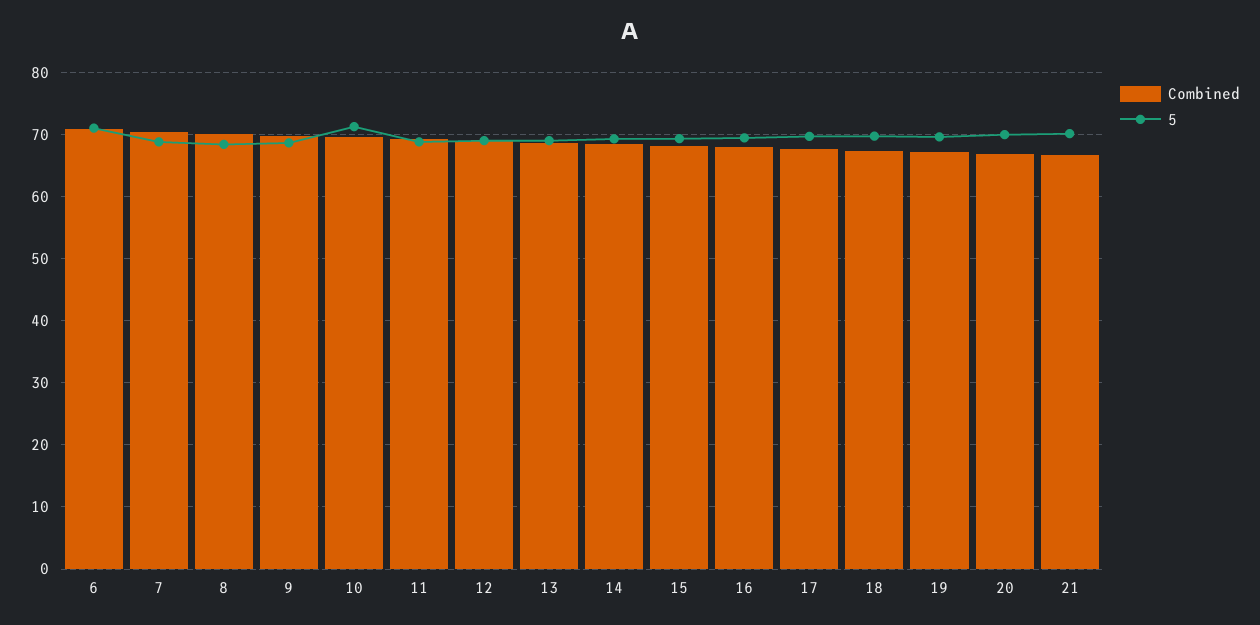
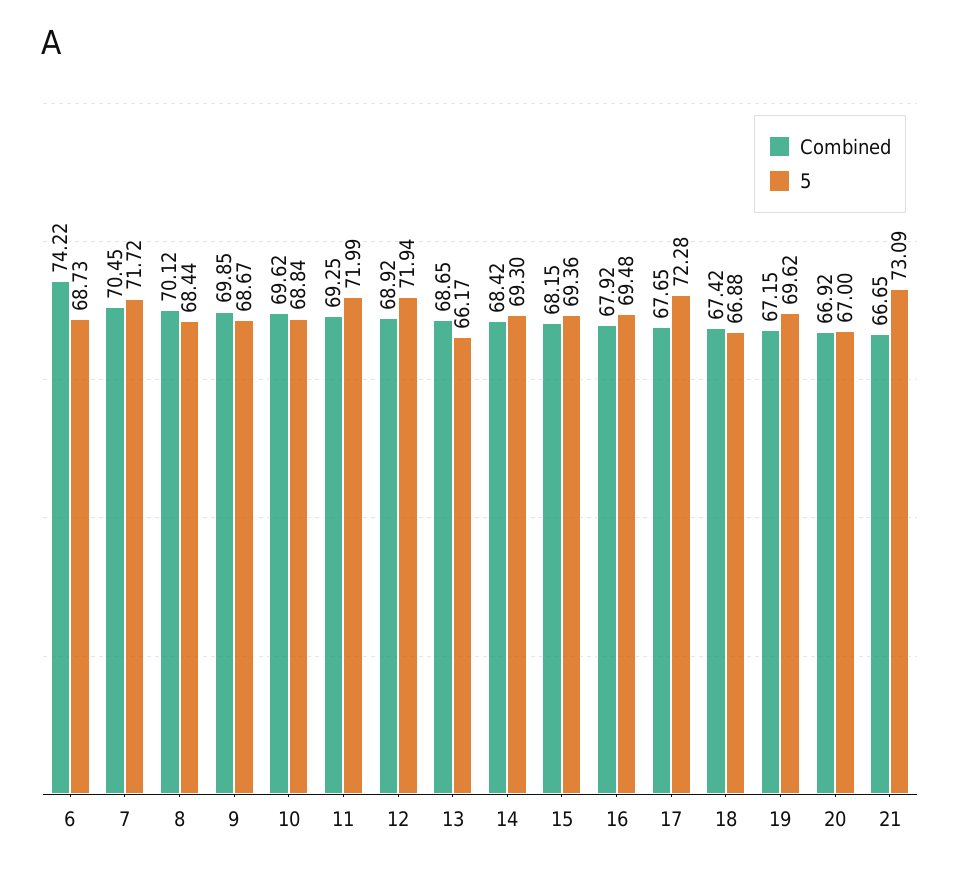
  {
    "Combined": {
-     "6": 71,
+     "6": 74.22,
      "7": 70.45,
      "8": 70.12,
      "9": 69.85,
      "10": 69.62,
      "11": 69.25,
      "12": 68.92,
      "13": 68.65,
      "14": 68.42,
      "15": 68.15,
      "16": 67.92,
      "17": 67.65,
      "18": 67.42,
      "19": 67.15,
      "20": 66.92,
      "21": 66.65
    },
    "5": {
-     "6": 71,
+     "6": 68.73,
-     "7": 69,
+     "7": 71.72,
      "8": 68.44,
      "9": 68.67,
-     "10": 71,
+     "10": 68.84,
-     "11": 69,
+     "11": 71.99,
-     "12": 69,
+     "12": 71.94,
-     "13": 69,
+     "13": 66.17,
      "14": 69.3,
      "15": 69.36,
      "16": 69.48,
-     "17": 70,
+     "17": 72.28,
-     "18": 70,
+     "18": 66.88,
      "19": 69.62,
-     "20": 70,
+     "20": 67,
-     "21": 70
+     "21": 73.09
    }
  }

